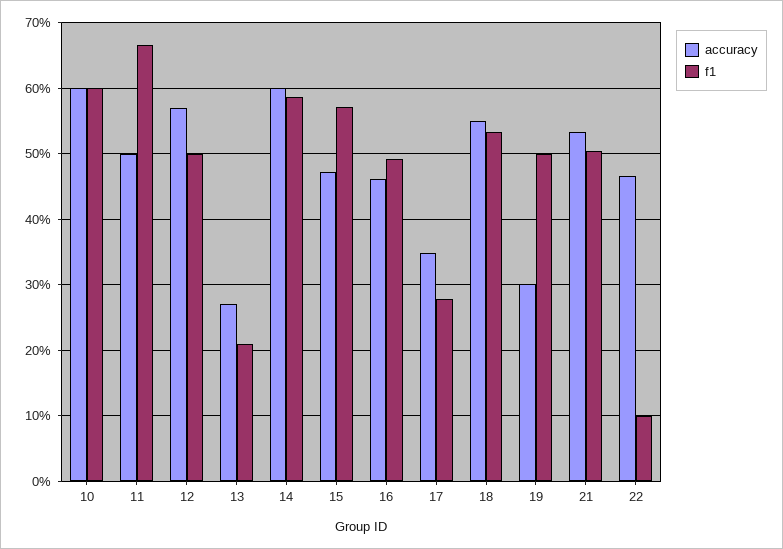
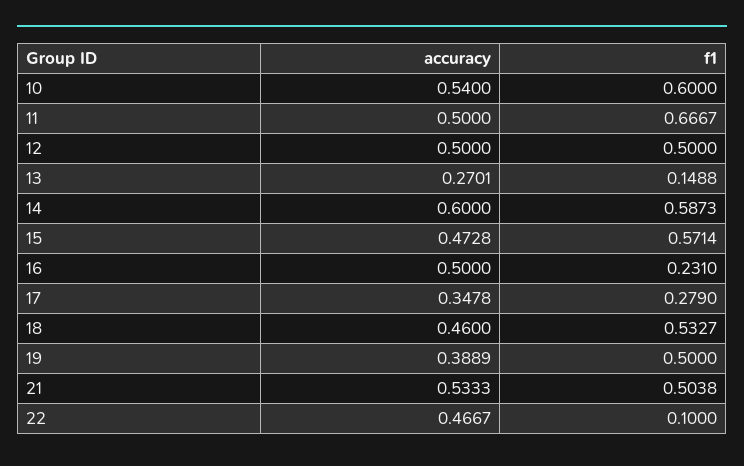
  {
    "accuracy": {
-     "10": 0.6,
+     "10": 0.54,
      "11": 0.5,
-     "12": 0.57,
+     "12": 0.5,
      "13": 0.2701,
      "14": 0.6,
      "15": 0.4728,
-     "16": 0.46,
+     "16": 0.5,
      "17": 0.3478,
-     "18": 0.55,
+     "18": 0.46,
-     "19": 0.3,
+     "19": 0.3889,
      "21": 0.5333,
      "22": 0.4667
    },
    "f1": {
      "10": 0.6,
      "11": 0.6667,
      "12": 0.5,
-     "13": 0.21,
+     "13": 0.1488,
      "14": 0.5873,
      "15": 0.5714,
-     "16": 0.49,
+     "16": 0.231,
      "17": 0.279,
      "18": 0.5327,
      "19": 0.5,
      "21": 0.5038,
      "22": 0.1
    }
  }

